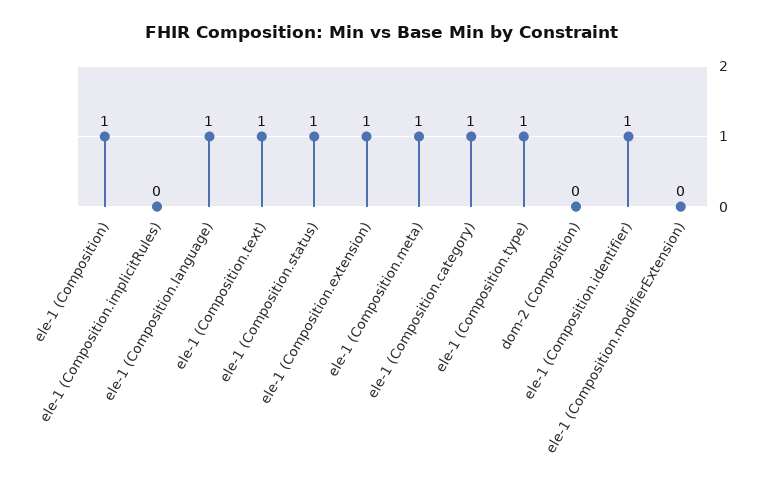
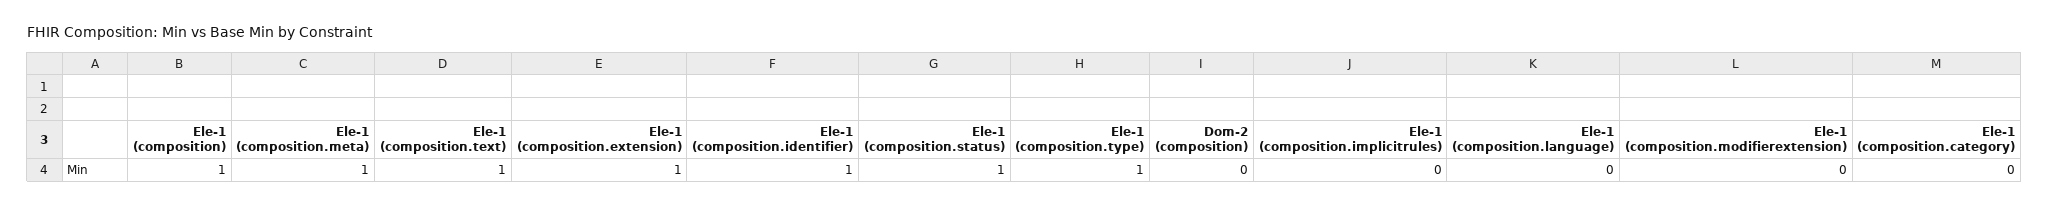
  {
    "ele-1 (Composition)": 1,
    "ele-1 (Composition.implicitRules)": 0,
-   "ele-1 (Composition.language)": 1,
+   "ele-1 (Composition.language)": 0,
    "ele-1 (Composition.text)": 1,
    "ele-1 (Composition.status)": 1,
    "ele-1 (Composition.extension)": 1,
    "ele-1 (Composition.meta)": 1,
-   "ele-1 (Composition.category)": 1,
+   "ele-1 (Composition.category)": 0,
    "ele-1 (Composition.type)": 1,
    "dom-2 (Composition)": 0,
    "ele-1 (Composition.identifier)": 1,
    "ele-1 (Composition.modifierExtension)": 0
  }

